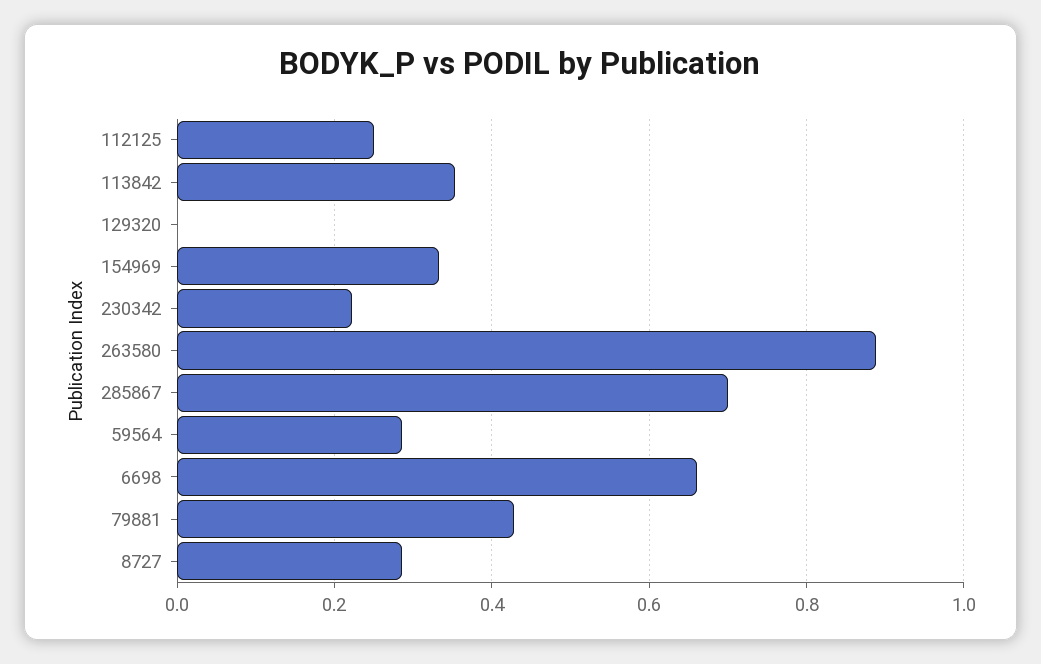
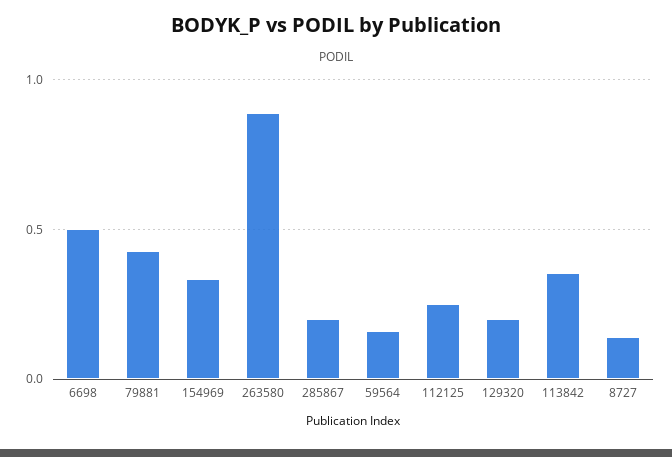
  {
    "112125": 0.26,
    "113842": 0.36,
-   "129320": 0,
+   "129320": 0.2,
    "154969": 0.34,
-   "230342": 0.22,
    "263580": 0.88,
-   "285867": 0.7,
+   "285867": 0.2,
-   "59564": 0.28,
+   "59564": 0.15,
-   "6698": 0.66,
+   "6698": 0.5,
    "79881": 0.42,
-   "8727": 0.28
+   "8727": 0.15
  }

